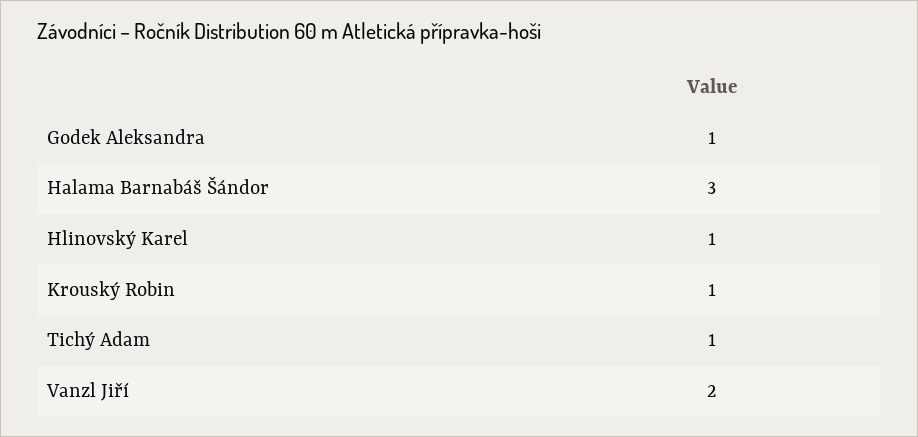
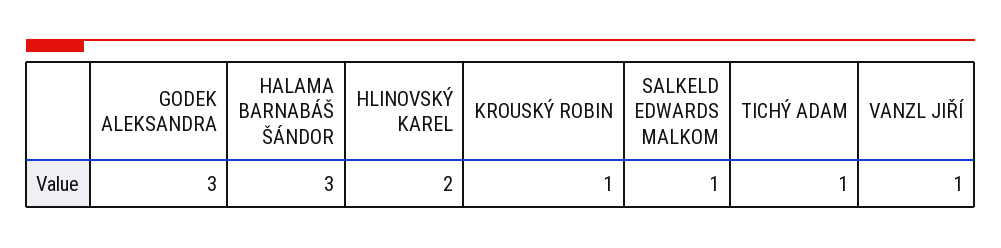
  {
-   "Godek Aleksandra": 1,
+   "Godek Aleksandra": 3,
    "Halama Barnabáš Šándor": 3,
-   "Hlinovský Karel": 1,
+   "Hlinovský Karel": 2,
    "Krouský Robin": 1,
    "Tichý Adam": 1,
-   "Vanzl Jiří": 2
+   "Vanzl Jiří": 1,
+   "SALKELD EDWARDS MALKOM": 1
  }

